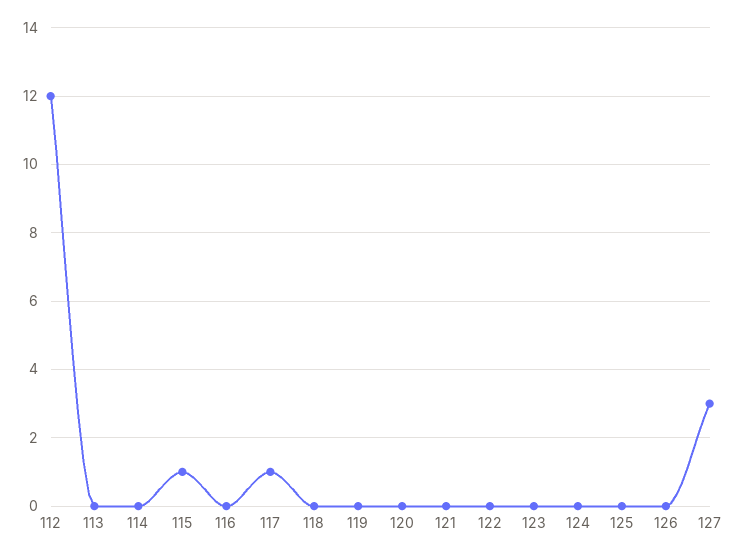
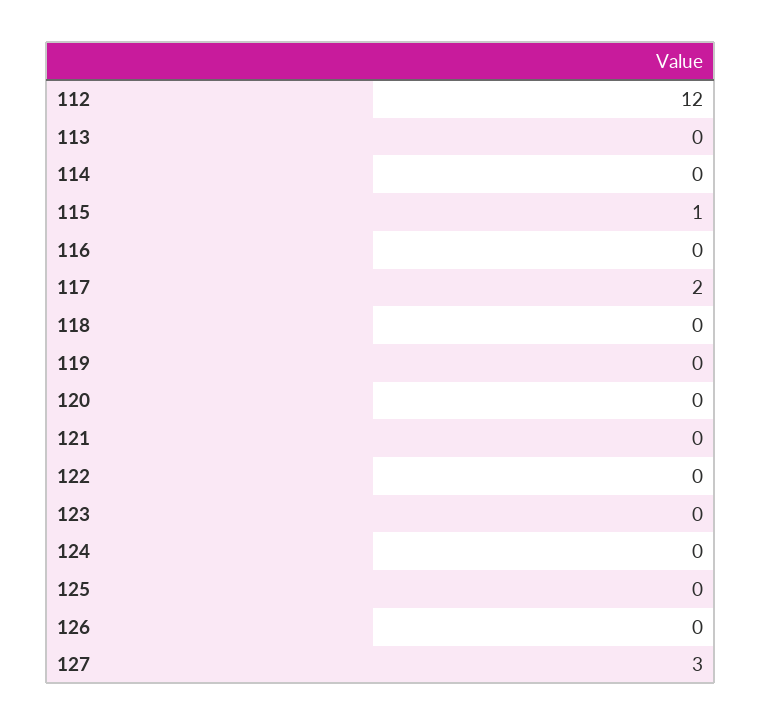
  {
    "112": 12,
    "113": 0,
    "114": 0,
    "115": 1,
    "116": 0,
-   "117": 1,
+   "117": 2,
    "118": 0,
    "119": 0,
    "120": 0,
    "121": 0,
    "122": 0,
    "123": 0,
    "124": 0,
    "125": 0,
    "126": 0,
    "127": 3
  }

